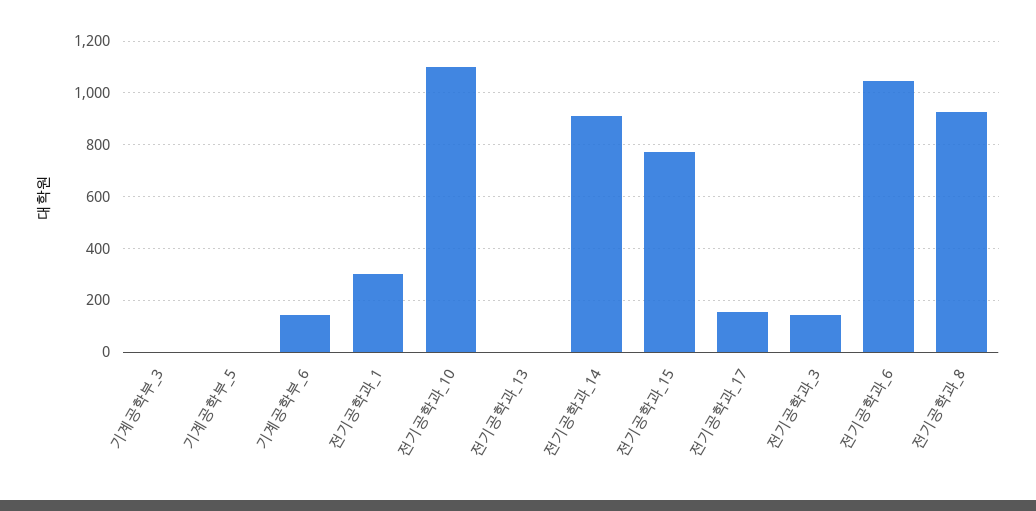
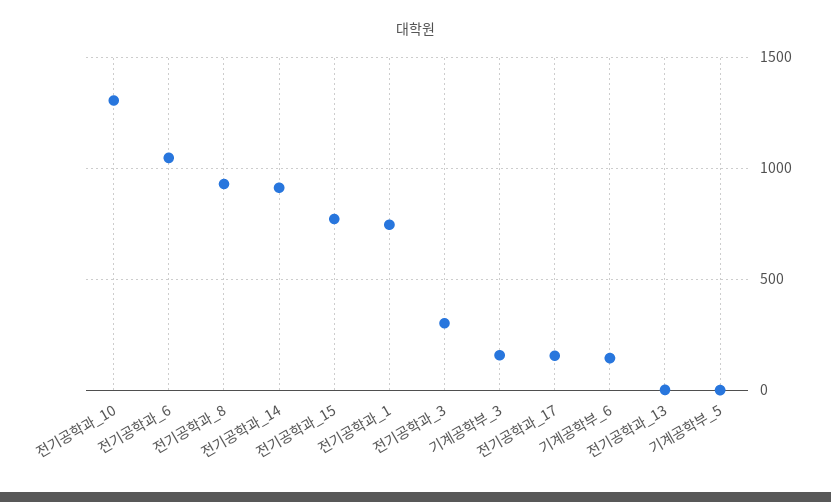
  {
-   "기계공학부_3": 0,
+   "기계공학부_3": 150,
    "기계공학부_5": 0,
    "기계공학부_6": 150,
-   "전기공학과_1": 300,
+   "전기공학과_1": 750,
-   "전기공학과_10": 1100,
+   "전기공학과_10": 1300,
    "전기공학과_13": 0,
    "전기공학과_14": 900,
    "전기공학과_15": 775,
    "전기공학과_17": 150,
-   "전기공학과_3": 150,
+   "전기공학과_3": 300,
    "전기공학과_6": 1050,
    "전기공학과_8": 925
  }

